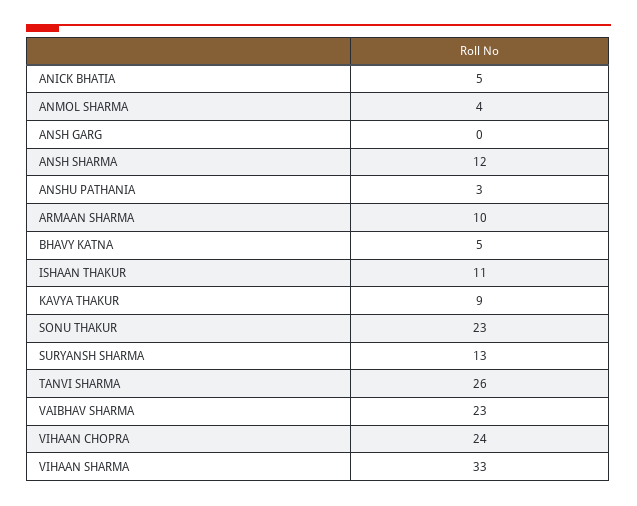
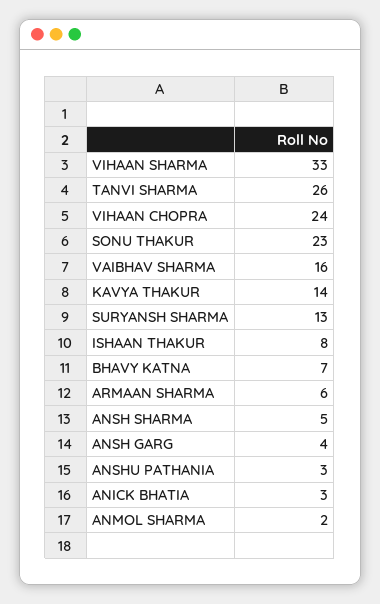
  {
-   "ANICK BHATIA": 5,
+   "ANICK BHATIA": 3,
-   "ANMOL SHARMA": 4,
+   "ANMOL SHARMA": 2,
-   "ANSH GARG": 0,
+   "ANSH GARG": 4,
-   "ANSH SHARMA": 12,
+   "ANSH SHARMA": 5,
    "ANSHU PATHANIA": 3,
-   "ARMAAN SHARMA": 10,
+   "ARMAAN SHARMA": 6,
-   "BHAVY KATNA": 5,
+   "BHAVY KATNA": 7,
-   "ISHAAN THAKUR": 11,
+   "ISHAAN THAKUR": 8,
-   "KAVYA THAKUR": 9,
+   "KAVYA THAKUR": 14,
    "SONU THAKUR": 23,
    "SURYANSH SHARMA": 13,
    "TANVI SHARMA": 26,
-   "VAIBHAV SHARMA": 23,
+   "VAIBHAV SHARMA": 16,
    "VIHAAN CHOPRA": 24,
    "VIHAAN SHARMA": 33
  }

